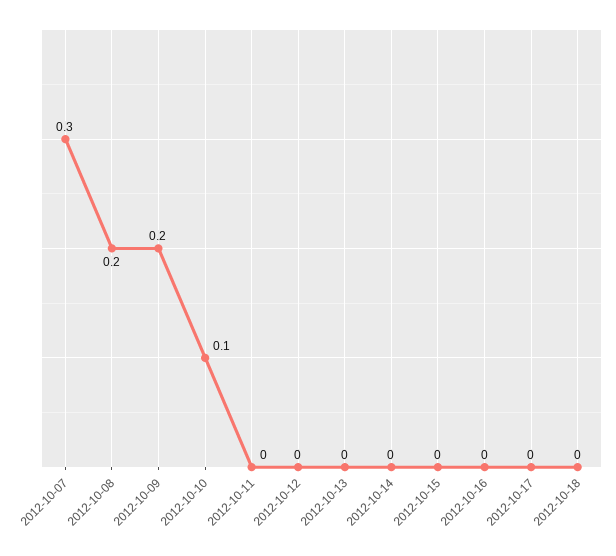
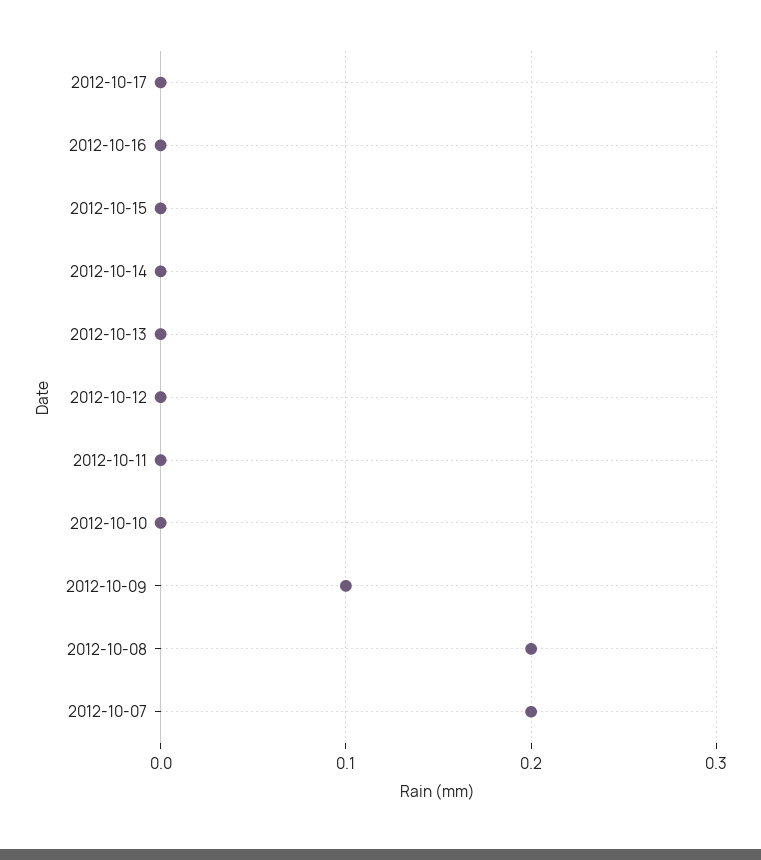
  {
-   "2012-10-07": 0.3,
+   "2012-10-07": 0.2,
    "2012-10-08": 0.2,
-   "2012-10-09": 0.2,
+   "2012-10-09": 0.1,
-   "2012-10-10": 0.1,
+   "2012-10-10": 0,
    "2012-10-11": 0,
    "2012-10-12": 0,
    "2012-10-13": 0,
    "2012-10-14": 0,
    "2012-10-15": 0,
    "2012-10-16": 0,
-   "2012-10-17": 0,
+   "2012-10-17": 0
-   "2012-10-18": 0
  }

